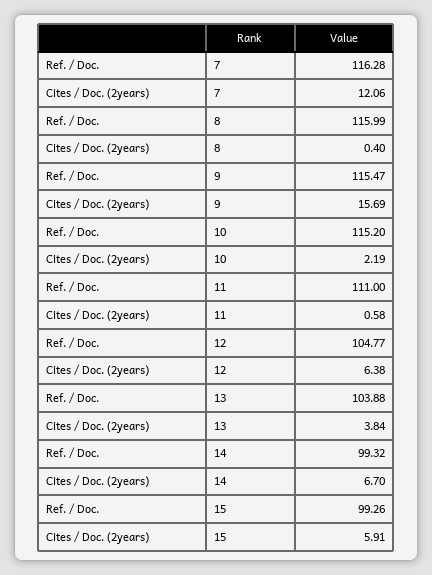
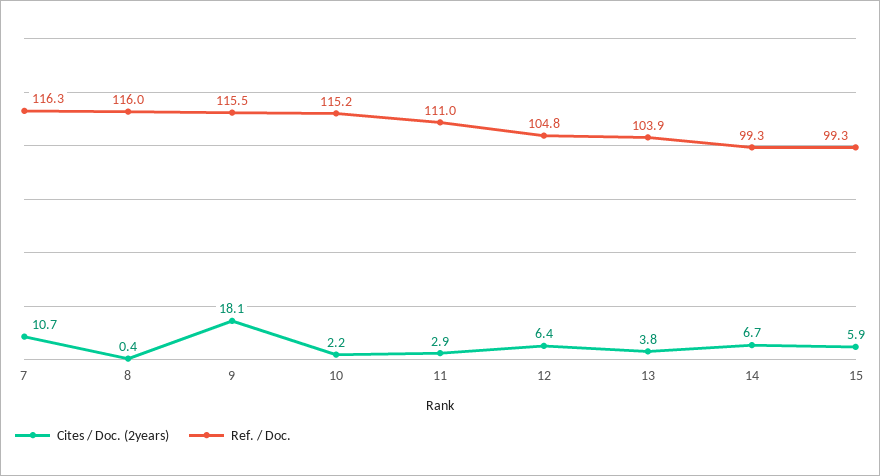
  {
    "Ref. / Doc.": {
      "7": 116.28,
      "8": 115.99,
      "9": 115.47,
      "10": 115.2,
      "11": 111,
      "12": 104.77,
      "13": 103.88,
      "14": 99.32,
      "15": 99.26
    },
    "Cites / Doc. (2years)": {
-     "7": 12.06,
+     "7": 10.7,
      "8": 0.4,
-     "9": 15.69,
+     "9": 18.1,
      "10": 2.19,
-     "11": 0.58,
+     "11": 2.9,
      "12": 6.38,
      "13": 3.84,
      "14": 6.7,
      "15": 5.91
    }
  }

